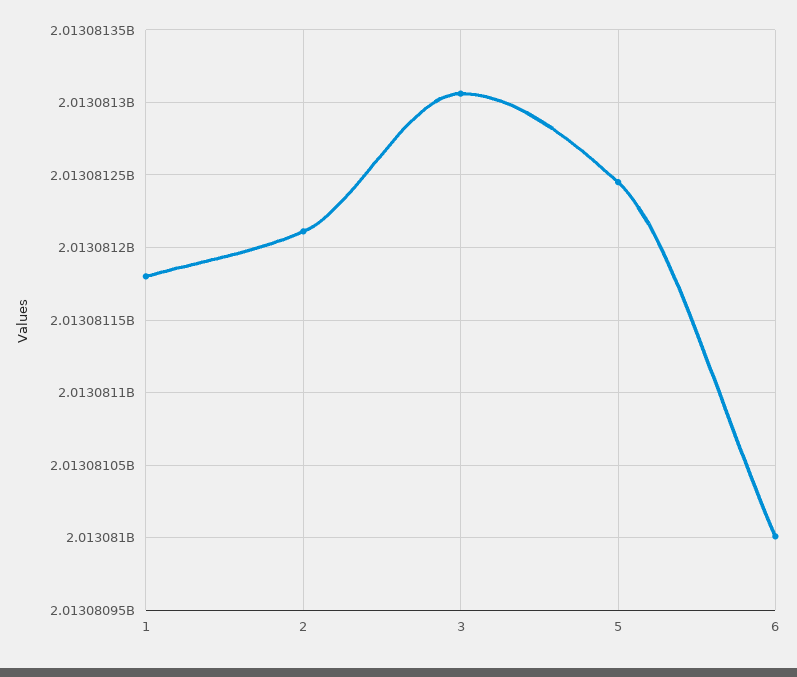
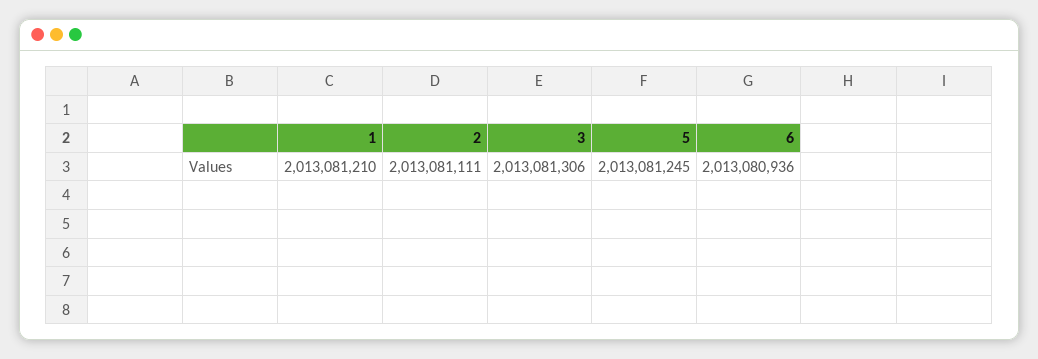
  {
-   "1": 2013081180,
+   "1": 2013081210,
-   "2": 2013081210,
+   "2": 2013081111,
    "3": 2013081306,
    "5": 2013081245,
-   "6": 2013081000
+   "6": 2013080936
  }

